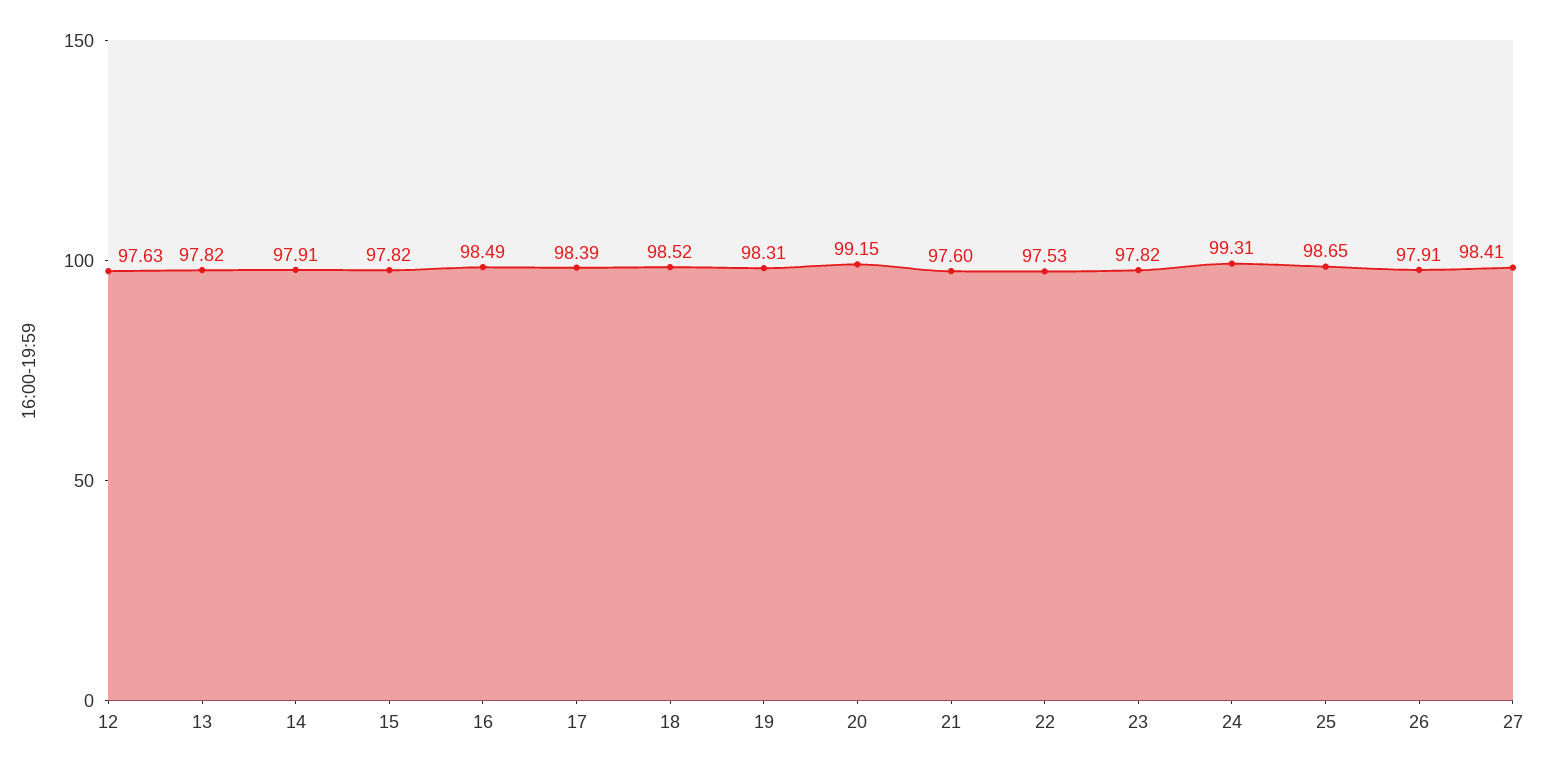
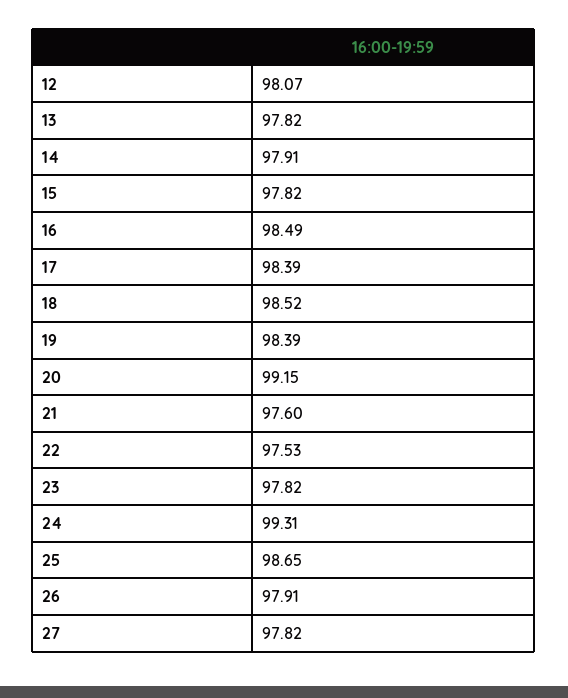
  {
-   "12": 97.63,
+   "12": 98.07,
    "13": 97.82,
    "14": 97.91,
    "15": 97.82,
    "16": 98.49,
    "17": 98.39,
    "18": 98.52,
-   "19": 98.31,
+   "19": 98.39,
    "20": 99.15,
    "21": 97.6,
    "22": 97.53,
    "23": 97.82,
    "24": 99.31,
    "25": 98.65,
    "26": 97.91,
-   "27": 98.41
+   "27": 97.82
  }

